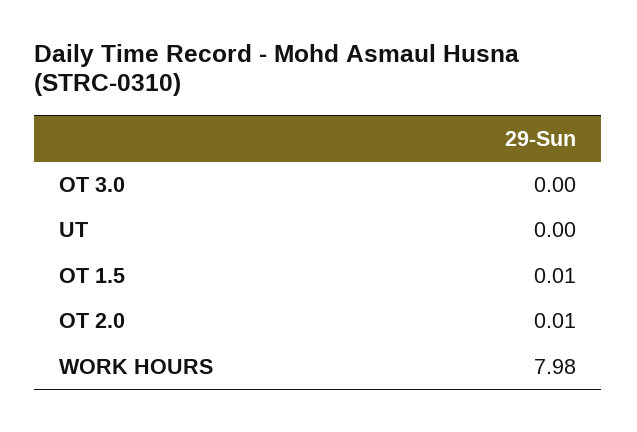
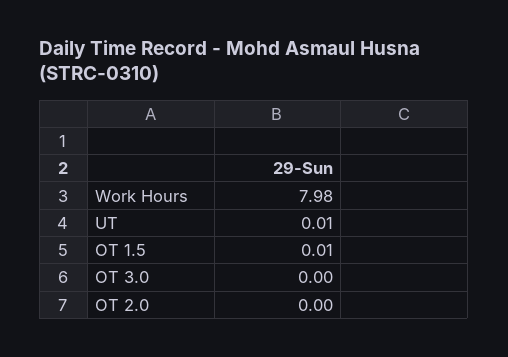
  {
    "OT 3.0": 0,
-   "UT": 0,
+   "UT": 0.01,
    "OT 1.5": 0.01,
-   "OT 2.0": 0.01,
+   "OT 2.0": 0,
    "WORK HOURS": 7.98
  }

